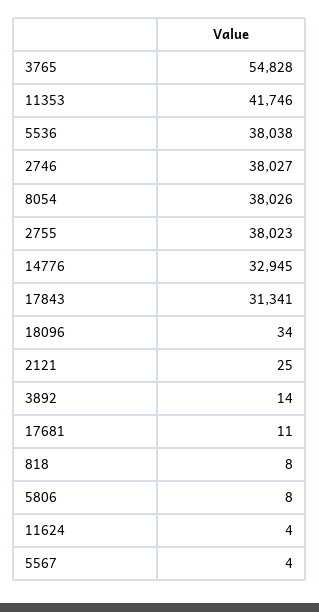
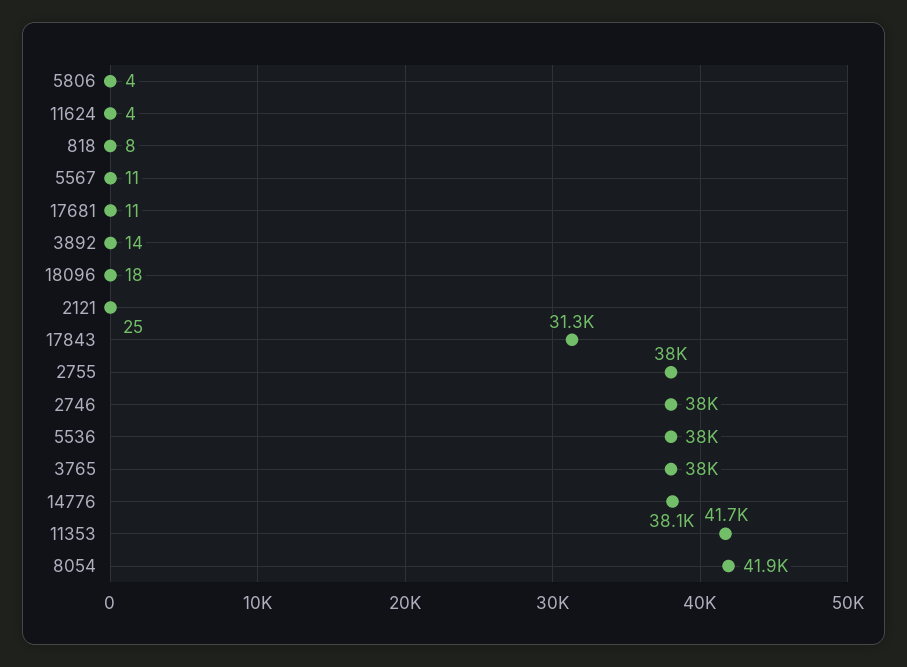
  {
-   "3765": 54828,
+   "3765": 38000,
    "11353": 41746,
    "5536": 38038,
    "2746": 38027,
-   "8054": 38026,
+   "8054": 41900,
    "2755": 38023,
-   "14776": 32945,
+   "14776": 38100,
    "17843": 31341,
-   "18096": 34,
+   "18096": 18,
    "2121": 25,
    "3892": 14,
    "17681": 11,
    "818": 8,
-   "5806": 8,
+   "5806": 4,
    "11624": 4,
-   "5567": 4
+   "5567": 11
  }

